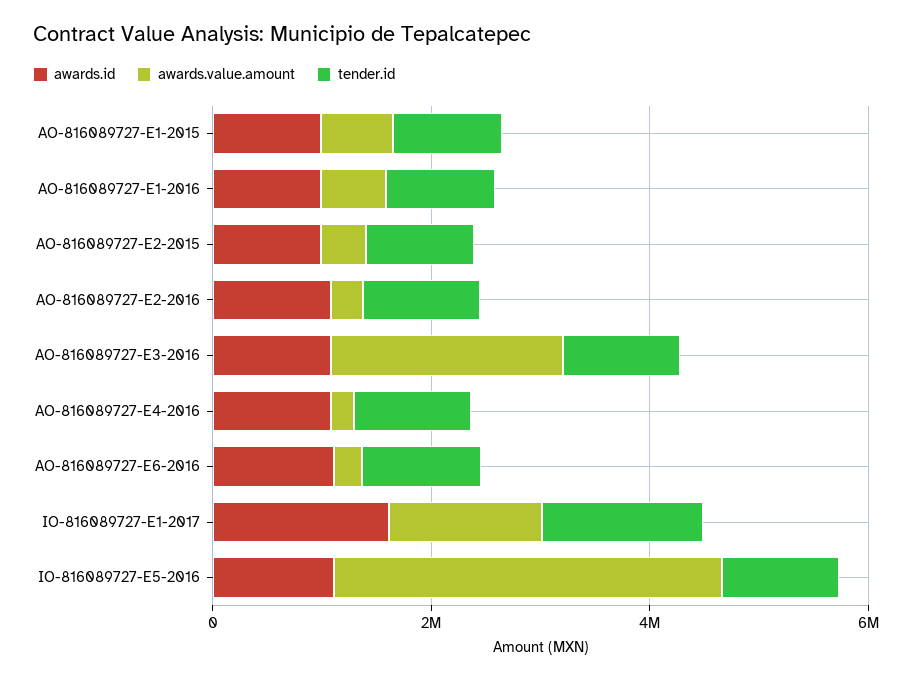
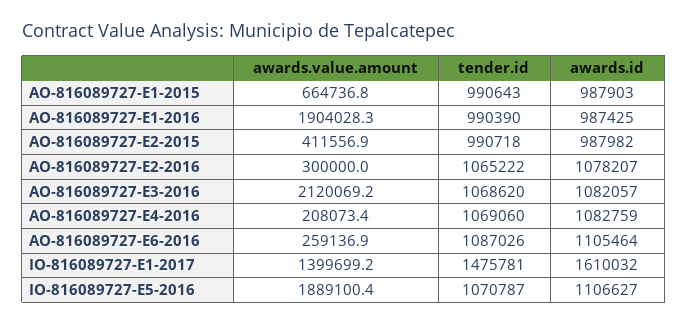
  {
    "awards.id": {
      "AO-816089727-E1-2015": 987903,
      "AO-816089727-E1-2016": 987425,
      "AO-816089727-E2-2015": 987982,
      "AO-816089727-E2-2016": 1078207,
      "AO-816089727-E3-2016": 1082057,
      "AO-816089727-E4-2016": 1082759,
      "AO-816089727-E6-2016": 1105464,
      "IO-816089727-E1-2017": 1610032,
      "IO-816089727-E5-2016": 1106627
    },
    "awards.value.amount": {
      "AO-816089727-E1-2015": 664736.8,
-     "AO-816089727-E1-2016": 500000,
+     "AO-816089727-E1-2016": 1904028.3,
      "AO-816089727-E2-2015": 411556.9,
      "AO-816089727-E2-2016": 300000,
      "AO-816089727-E3-2016": 2120069.2,
      "AO-816089727-E4-2016": 208073.4,
      "AO-816089727-E6-2016": 259136.9,
      "IO-816089727-E1-2017": 1399699.2,
-     "IO-816089727-E5-2016": 3500000
+     "IO-816089727-E5-2016": 1889100.4
    },
    "tender.id": {
      "AO-816089727-E1-2015": 990643,
      "AO-816089727-E1-2016": 990390,
      "AO-816089727-E2-2015": 990718,
      "AO-816089727-E2-2016": 1065222,
      "AO-816089727-E3-2016": 1068620,
      "AO-816089727-E4-2016": 1069060,
      "AO-816089727-E6-2016": 1087026,
      "IO-816089727-E1-2017": 1475781,
      "IO-816089727-E5-2016": 1070787
    }
  }

